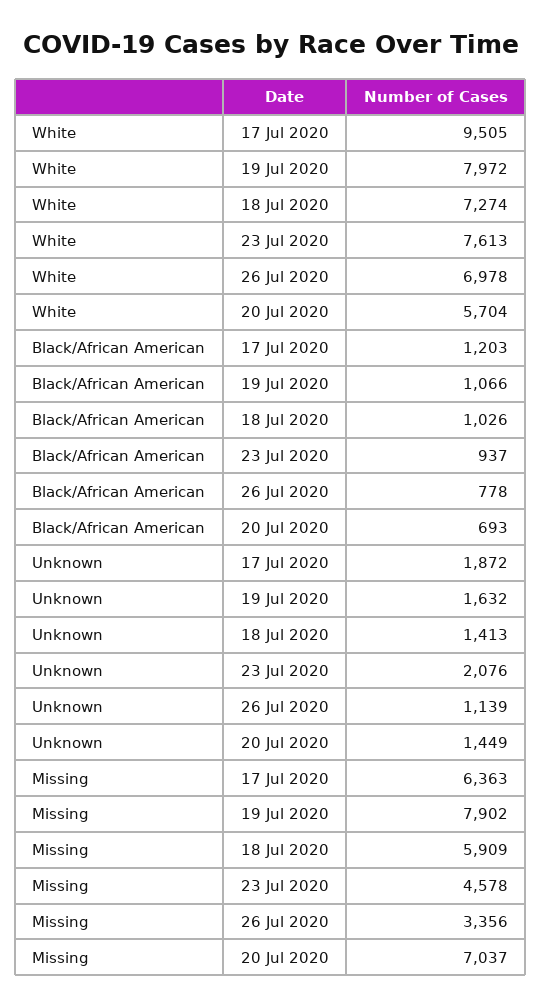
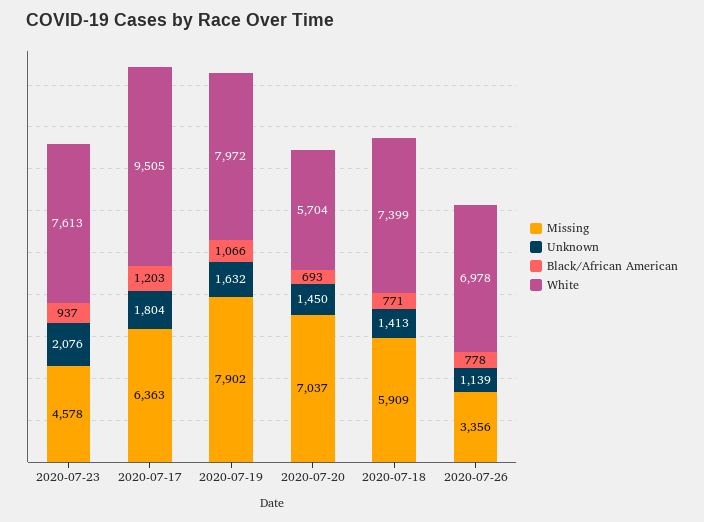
  {
    "White": {
      "17 Jul 2020": 9505,
      "19 Jul 2020": 7972,
-     "18 Jul 2020": 7274,
+     "18 Jul 2020": 7399,
      "23 Jul 2020": 7613,
      "26 Jul 2020": 6978,
      "20 Jul 2020": 5704
    },
    "Black/African American": {
      "17 Jul 2020": 1203,
      "19 Jul 2020": 1066,
-     "18 Jul 2020": 1026,
+     "18 Jul 2020": 771,
      "23 Jul 2020": 937,
      "26 Jul 2020": 778,
      "20 Jul 2020": 693
    },
    "Unknown": {
-     "17 Jul 2020": 1872,
+     "17 Jul 2020": 1804,
      "19 Jul 2020": 1632,
      "18 Jul 2020": 1413,
      "23 Jul 2020": 2076,
      "26 Jul 2020": 1139,
-     "20 Jul 2020": 1449
+     "20 Jul 2020": 1450
    },
    "Missing": {
      "17 Jul 2020": 6363,
      "19 Jul 2020": 7902,
      "18 Jul 2020": 5909,
      "23 Jul 2020": 4578,
      "26 Jul 2020": 3356,
      "20 Jul 2020": 7037
    }
  }

